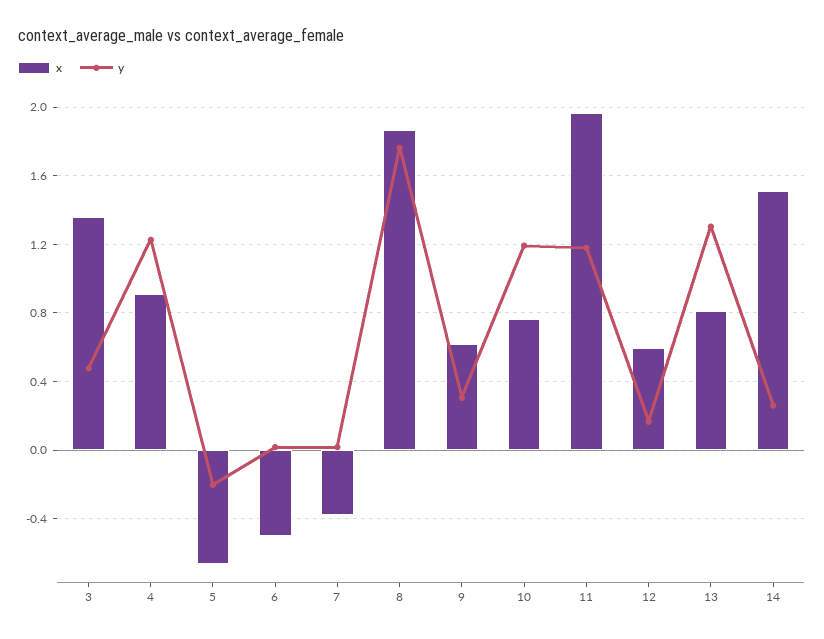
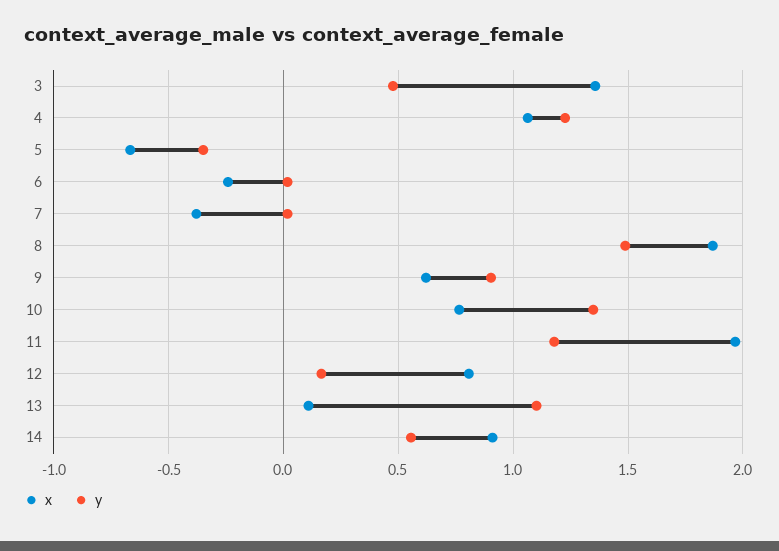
  {
    "x": {
      "3": 1.35,
-     "4": 0.9,
+     "4": 1.05,
      "5": -0.65,
-     "6": -0.5,
+     "6": -0.25,
      "7": -0.4,
      "8": 1.85,
      "9": 0.6,
      "10": 0.75,
      "11": 1.95,
-     "12": 0.6,
+     "12": 0.8,
-     "13": 0.8,
+     "13": 0.1,
-     "14": 1.5
+     "14": 0.9
    },
    "y": {
      "3": 0.5,
      "4": 1.25,
-     "5": -0.2,
+     "5": -0.35,
      "6": 0,
      "7": 0,
-     "8": 1.75,
+     "8": 1.5,
-     "9": 0.3,
+     "9": 0.9,
-     "10": 1.2,
+     "10": 1.35,
      "11": 1.2,
      "12": 0.15,
-     "13": 1.3,
+     "13": 1.1,
-     "14": 0.25
+     "14": 0.55
    }
  }

